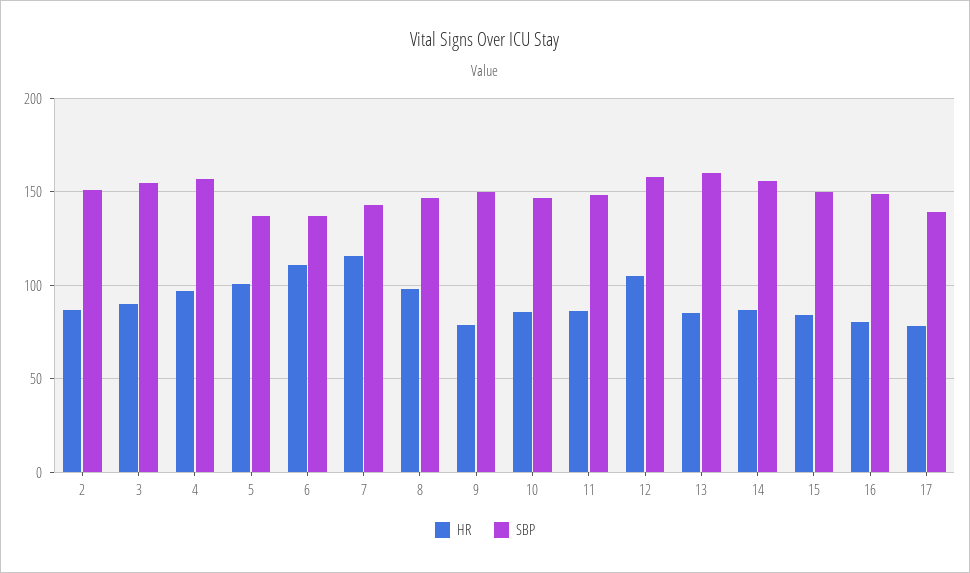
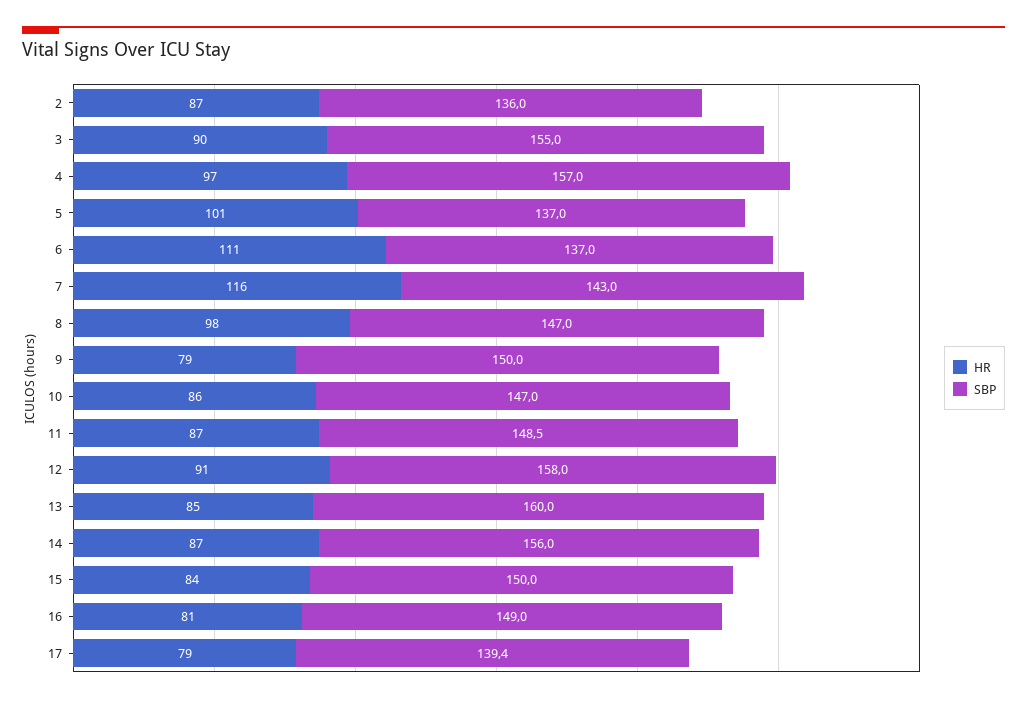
  {
    "HR": {
      "2": 87,
      "3": 90,
      "4": 97,
      "5": 101,
      "6": 111,
      "7": 116,
      "8": 98,
      "9": 79,
      "10": 86,
      "11": 87,
-     "12": 105,
+     "12": 91,
      "13": 85,
      "14": 87,
      "15": 84,
      "16": 81,
      "17": 79
    },
    "SBP": {
-     "2": 150,
+     "2": 136,
      "3": 155,
      "4": 157,
      "5": 137,
      "6": 137,
      "7": 143,
      "8": 147,
      "9": 150,
      "10": 147,
      "11": 148.5,
      "12": 158,
      "13": 160,
      "14": 156,
      "15": 150,
      "16": 149,
      "17": 139.4
    }
  }

